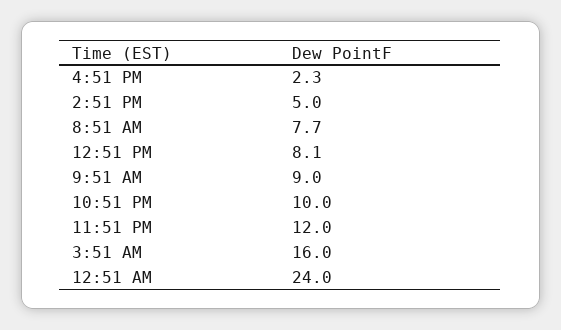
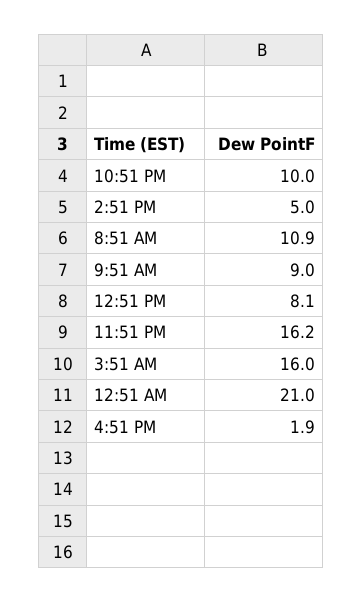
  {
-   "4:51 PM": 2.3,
+   "4:51 PM": 1.9,
    "2:51 PM": 5,
-   "8:51 AM": 7.7,
+   "8:51 AM": 10.9,
    "12:51 PM": 8.1,
    "9:51 AM": 9,
    "10:51 PM": 10,
-   "11:51 PM": 12,
+   "11:51 PM": 16.2,
    "3:51 AM": 16,
-   "12:51 AM": 24
+   "12:51 AM": 21
  }

